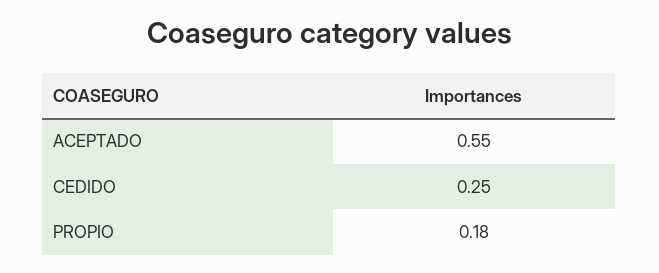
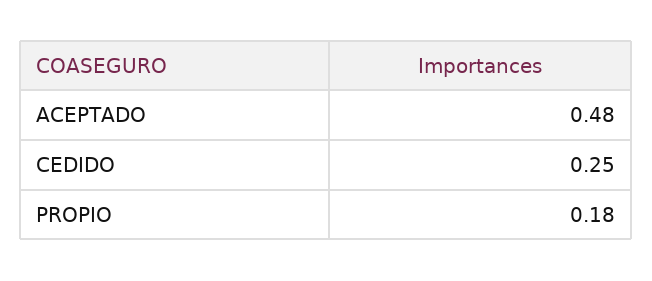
  {
-   "ACEPTADO": 0.55,
+   "ACEPTADO": 0.48,
    "CEDIDO": 0.25,
    "PROPIO": 0.18
  }

